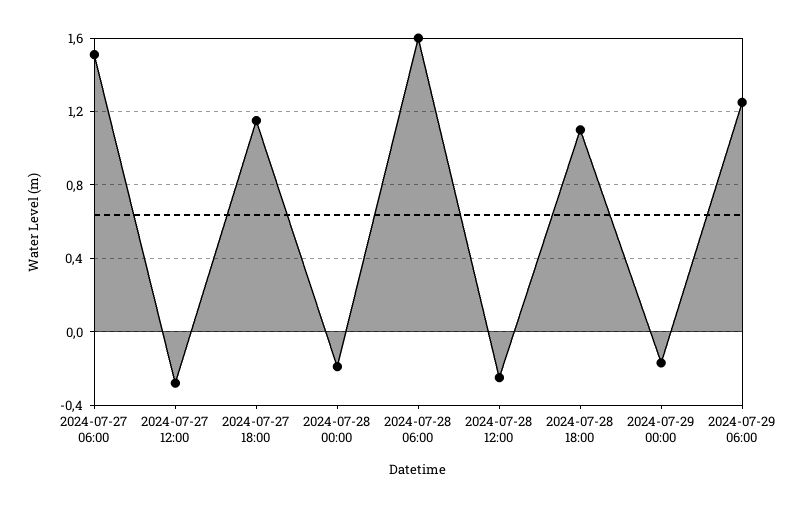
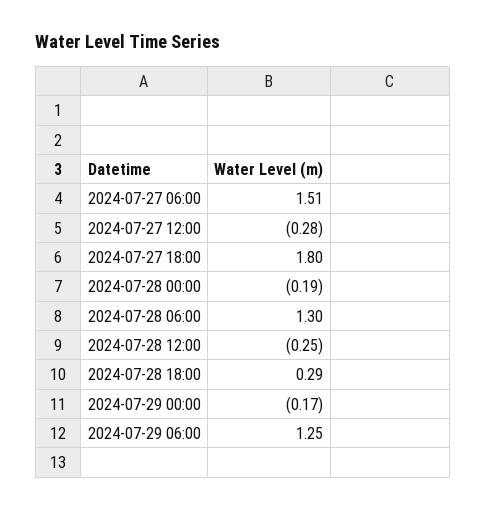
  {
    "2024-07-27 06:00": 1.51,
    "2024-07-27 12:00": -0.28,
-   "2024-07-27 18:00": 1.15,
+   "2024-07-27 18:00": 1.8,
    "2024-07-28 00:00": -0.19,
-   "2024-07-28 06:00": 1.6,
+   "2024-07-28 06:00": 1.3,
    "2024-07-28 12:00": -0.25,
-   "2024-07-28 18:00": 1.1,
+   "2024-07-28 18:00": 0.29,
    "2024-07-29 00:00": -0.17,
    "2024-07-29 06:00": 1.25
  }

